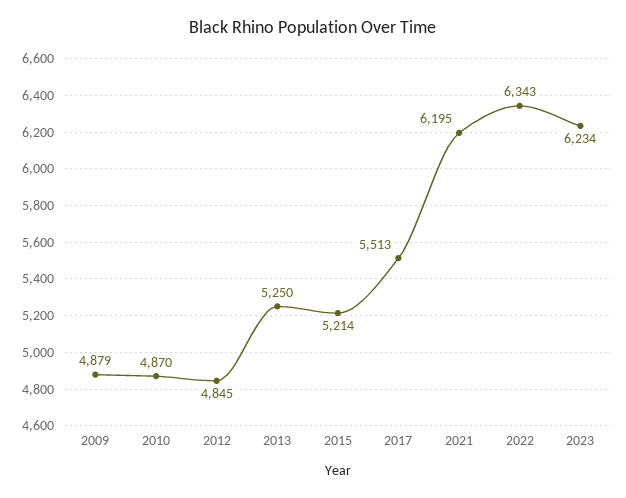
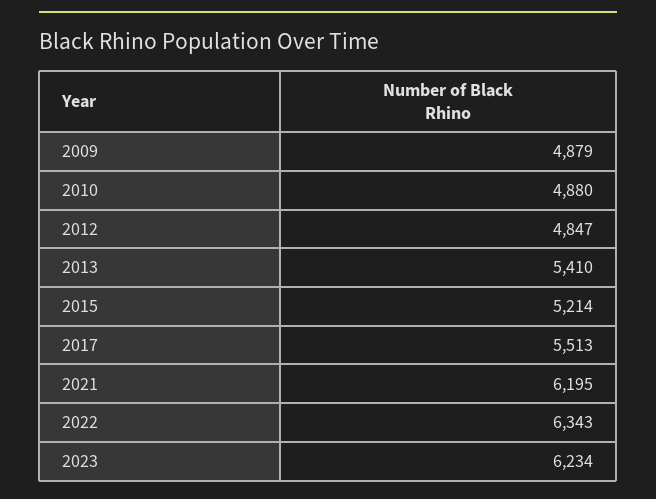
  {
    "2009": 4879,
-   "2010": 4870,
+   "2010": 4880,
-   "2012": 4845,
+   "2012": 4847,
-   "2013": 5250,
+   "2013": 5410,
    "2015": 5214,
    "2017": 5513,
    "2021": 6195,
    "2022": 6343,
    "2023": 6234
  }

